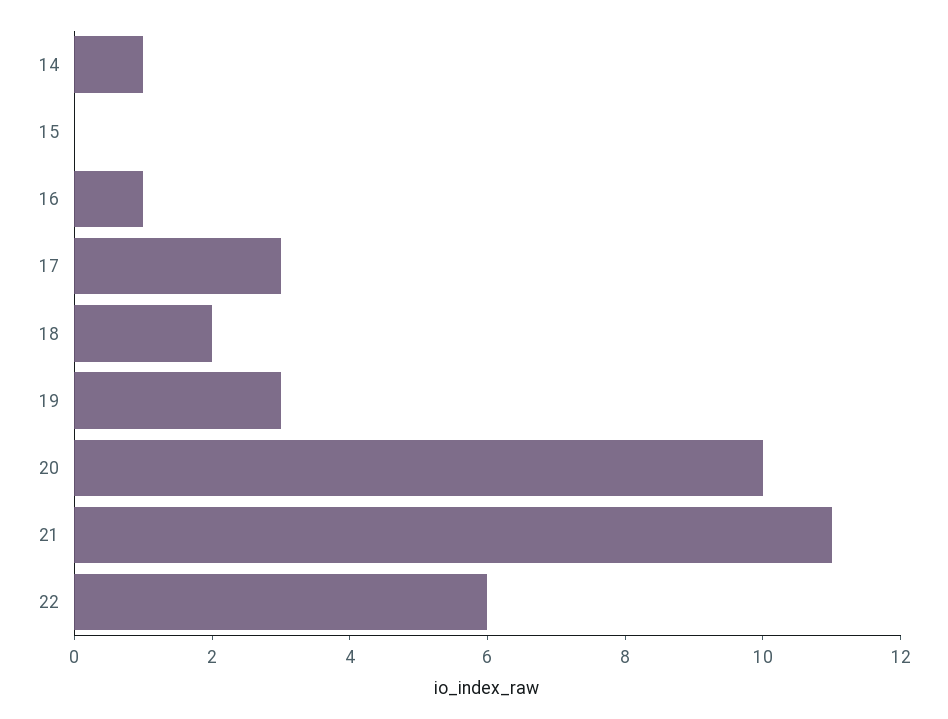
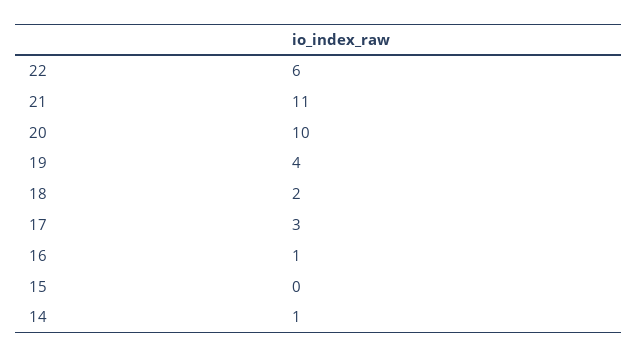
  {
    "14": 1,
    "15": 0,
    "16": 1,
    "17": 3,
    "18": 2,
-   "19": 3,
+   "19": 4,
    "20": 10,
    "21": 11,
    "22": 6
  }

